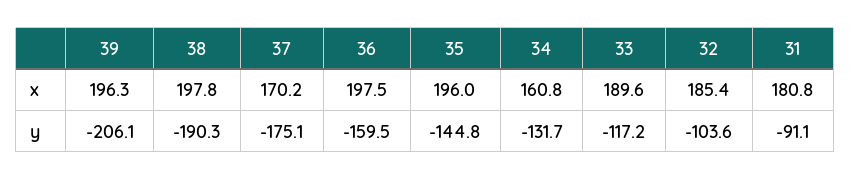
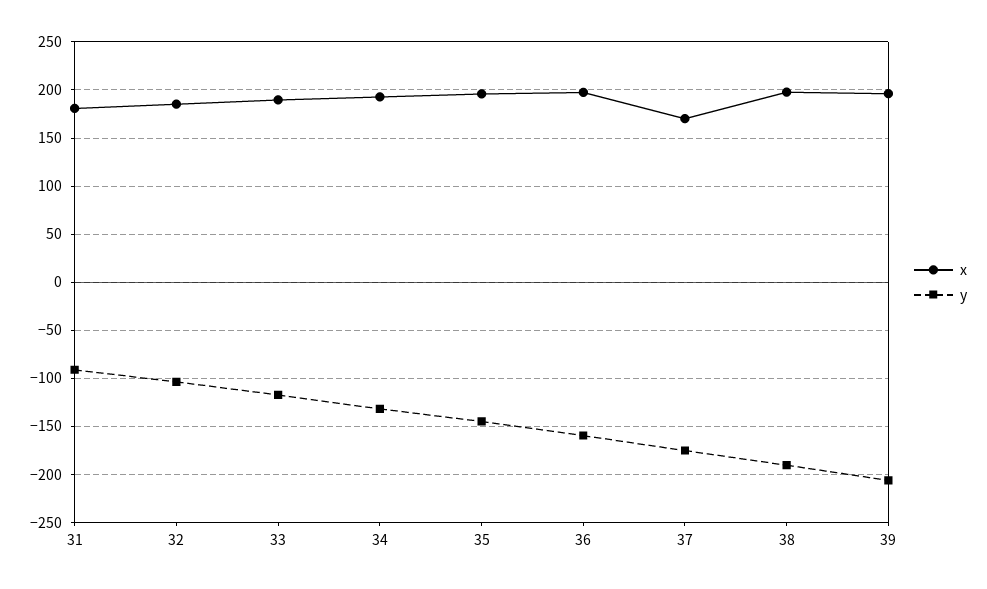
  {
    "x": {
      "39": 196.3,
      "38": 197.8,
      "37": 170.2,
      "36": 197.5,
      "35": 196,
-     "34": 160.8,
+     "34": 190,
      "33": 189.6,
      "32": 185.4,
      "31": 180.8
    },
    "y": {
      "39": -206.1,
      "38": -190.3,
      "37": -175.1,
      "36": -159.5,
      "35": -144.8,
      "34": -131.7,
      "33": -117.2,
      "32": -103.6,
      "31": -91.1
    }
  }

